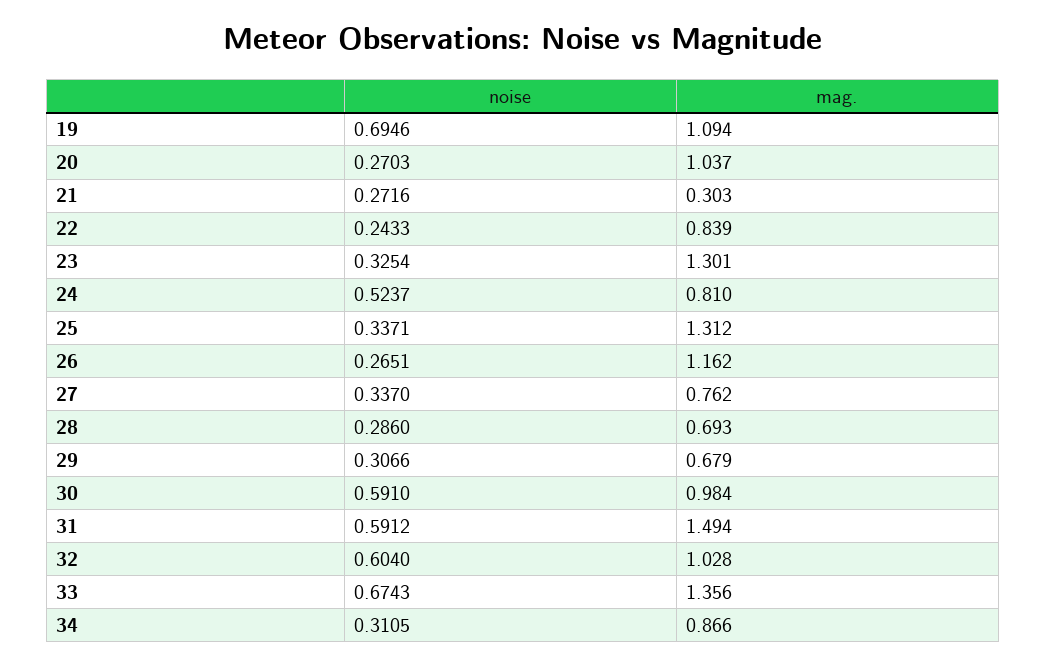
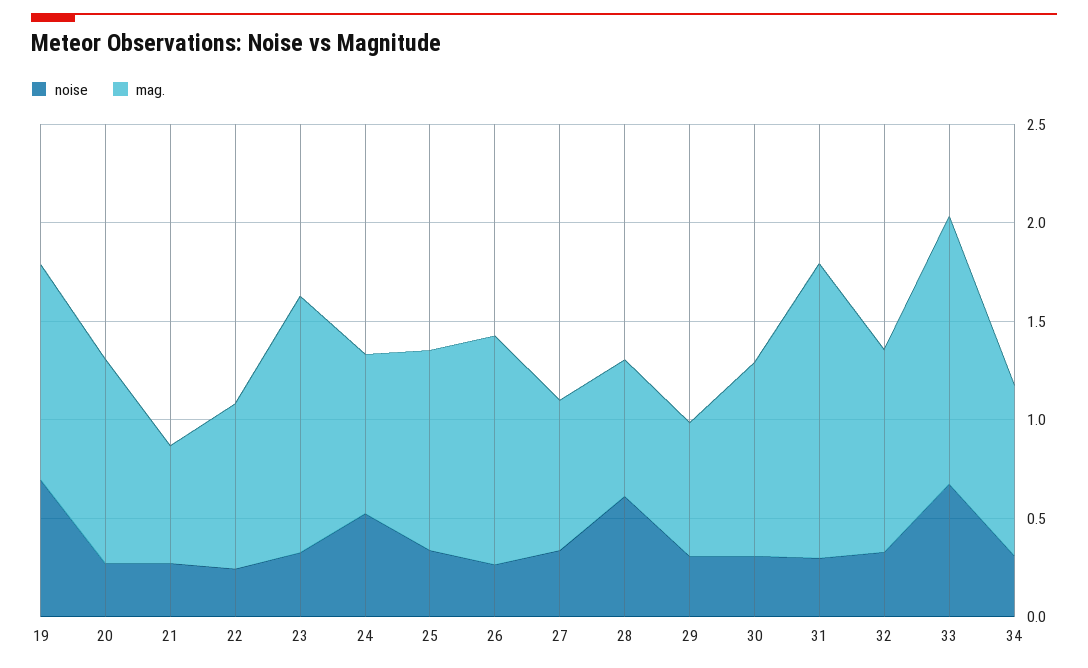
  {
    "noise": {
      "19": 0.6946,
      "20": 0.2703,
      "21": 0.2716,
      "22": 0.2433,
      "23": 0.3254,
      "24": 0.5237,
      "25": 0.3371,
      "26": 0.2651,
      "27": 0.337,
-     "28": 0.286,
+     "28": 0.6,
      "29": 0.3066,
-     "30": 0.591,
+     "30": 0.3,
-     "31": 0.5912,
+     "31": 0.3,
-     "32": 0.604,
+     "32": 0.3,
      "33": 0.6743,
      "34": 0.3105
    },
    "mag.": {
      "19": 1.094,
      "20": 1.037,
-     "21": 0.303,
+     "21": 0.6,
      "22": 0.839,
      "23": 1.301,
      "24": 0.81,
-     "25": 1.312,
+     "25": 1,
      "26": 1.162,
      "27": 0.762,
      "28": 0.693,
      "29": 0.679,
      "30": 0.984,
      "31": 1.494,
      "32": 1.028,
      "33": 1.356,
      "34": 0.866
    }
  }

